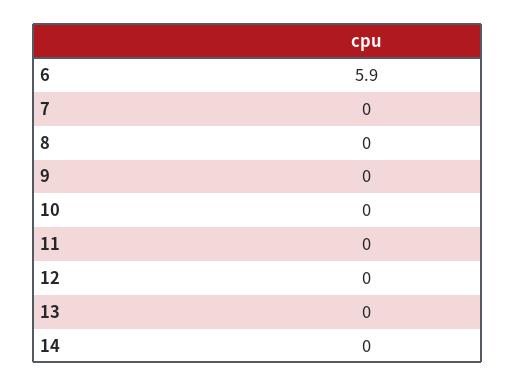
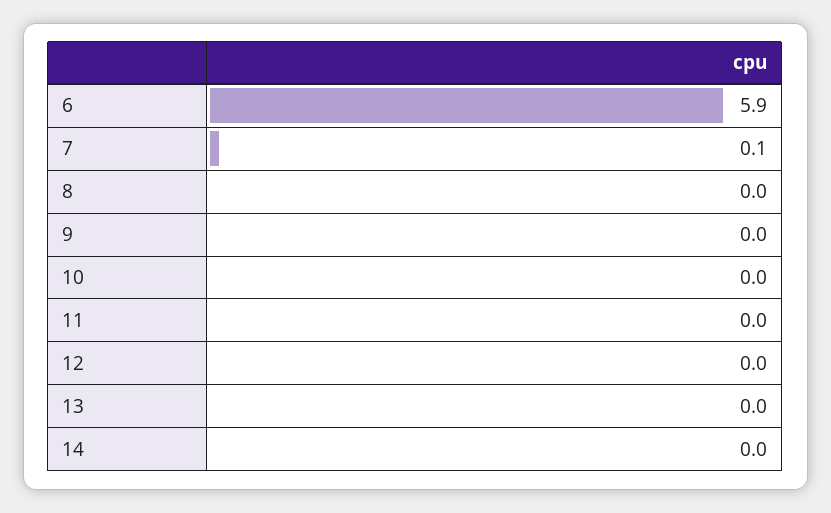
  {
    "6": 5.9,
-   "7": 0,
+   "7": 0.1,
    "8": 0,
    "9": 0,
    "10": 0,
    "11": 0,
    "12": 0,
    "13": 0,
    "14": 0
  }

